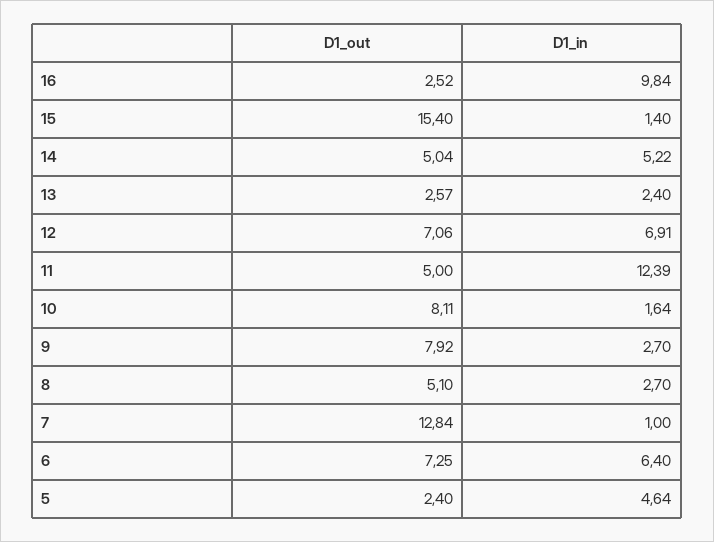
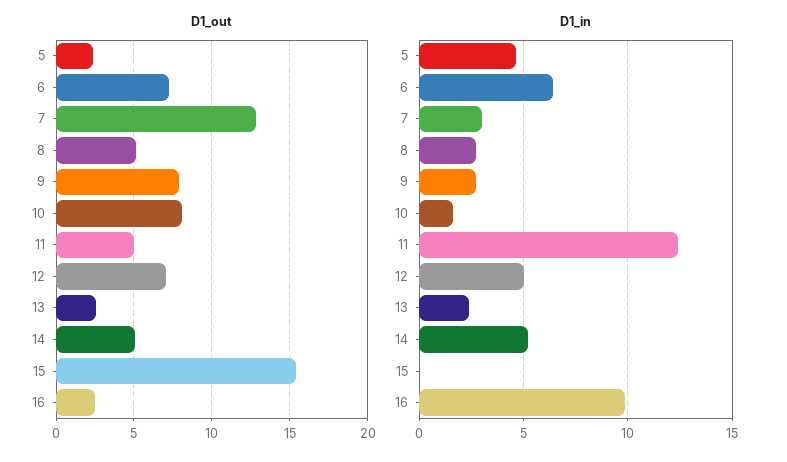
  {
    "D1_out": {
      "16": 2.52,
      "15": 15.4,
      "14": 5.04,
      "13": 2.57,
      "12": 7.06,
      "11": 5,
      "10": 8.11,
      "9": 7.92,
      "8": 5.1,
      "7": 12.84,
      "6": 7.25,
      "5": 2.4
    },
    "D1_in": {
      "16": 9.84,
-     "15": 1.4,
+     "15": 0,
      "14": 5.22,
      "13": 2.4,
-     "12": 6.91,
+     "12": 5,
      "11": 12.39,
      "10": 1.64,
      "9": 2.7,
      "8": 2.7,
-     "7": 1,
+     "7": 3,
      "6": 6.4,
      "5": 4.64
    }
  }

